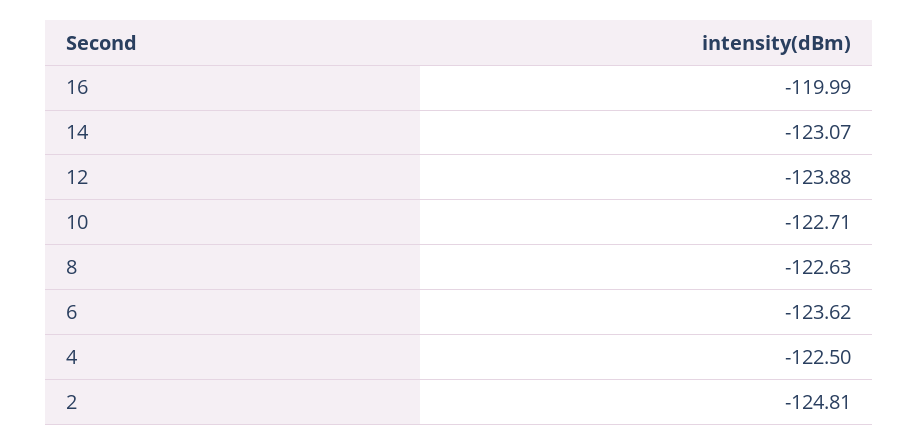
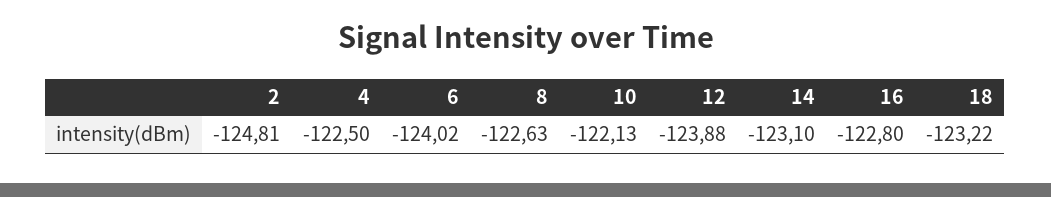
  {
-   "16": -119.99,
+   "16": -122.8,
-   "14": -123.07,
+   "14": -123.1,
    "12": -123.88,
-   "10": -122.71,
+   "10": -122.13,
    "8": -122.63,
-   "6": -123.62,
+   "6": -124.02,
    "4": -122.5,
-   "2": -124.81
+   "2": -124.81,
+   "18": -123.22
  }

